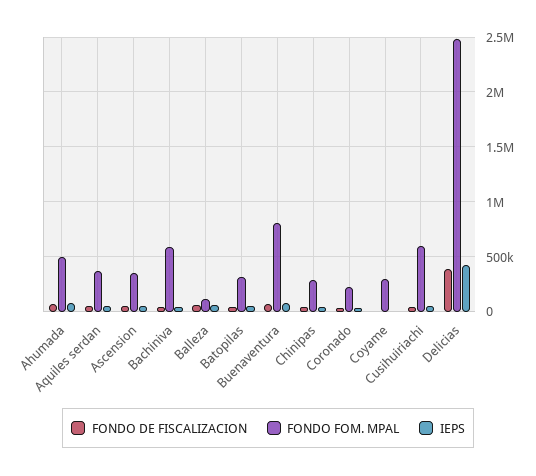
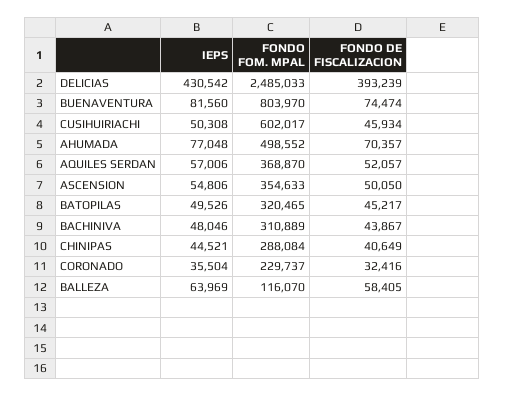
  {
    "FONDO DE FISCALIZACION": {
      "Ahumada": 70357,
      "Aquiles serdan": 52057,
      "Ascension": 50050,
      "Bachiniva": 43867,
      "Balleza": 58405,
      "Batopilas": 45217,
      "Buenaventura": 74474,
      "Chinipas": 40649,
      "Coronado": 32416,
-     "Coyame": 0,
      "Cusihuiriachi": 45934,
      "Delicias": 393239
    },
    "FONDO FOM. MPAL": {
      "Ahumada": 498552,
      "Aquiles serdan": 368870,
      "Ascension": 354633,
-     "Bachiniva": 600000,
+     "Bachiniva": 310889,
      "Balleza": 116070,
      "Batopilas": 320465,
      "Buenaventura": 803970,
      "Chinipas": 288084,
      "Coronado": 229737,
-     "Coyame": 300000,
      "Cusihuiriachi": 602017,
      "Delicias": 2485033
    },
    "IEPS": {
      "Ahumada": 77048,
      "Aquiles serdan": 57006,
      "Ascension": 54806,
      "Bachiniva": 48046,
      "Balleza": 63969,
      "Batopilas": 49526,
      "Buenaventura": 81560,
      "Chinipas": 44521,
      "Coronado": 35504,
-     "Coyame": 0,
      "Cusihuiriachi": 50308,
      "Delicias": 430542
    }
  }

